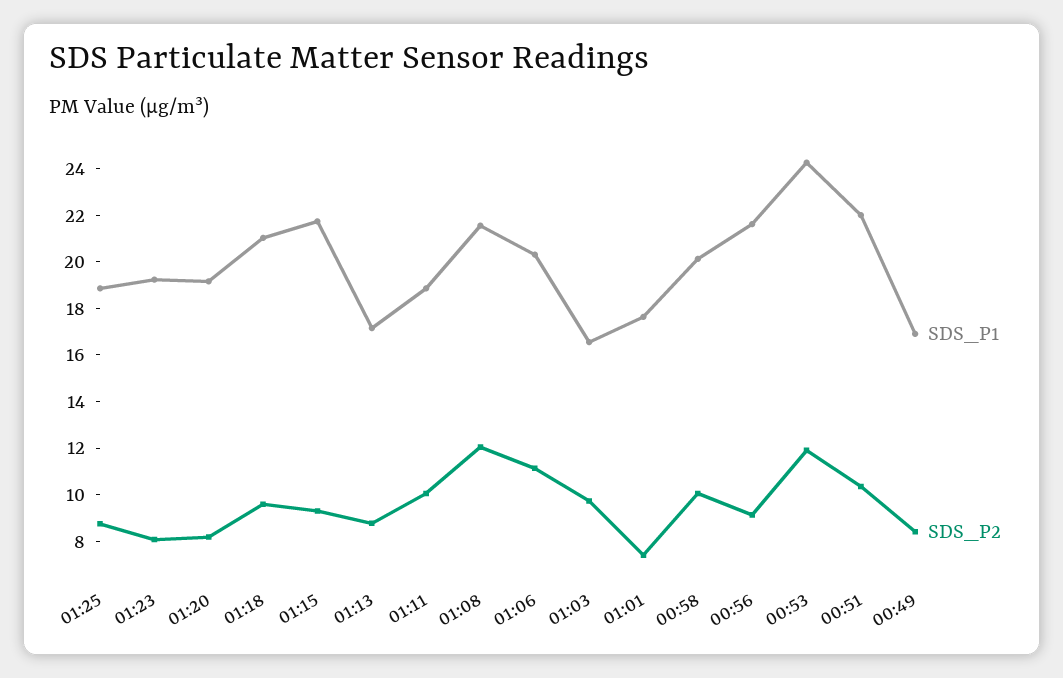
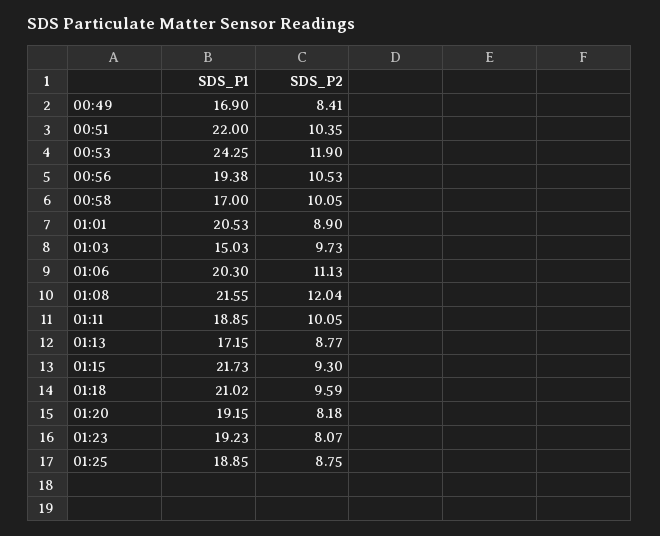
  {
    "SDS_P1": {
      "01:25": 18.85,
      "01:23": 19.23,
      "01:20": 19.15,
      "01:18": 21.02,
      "01:15": 21.73,
      "01:13": 17.15,
      "01:11": 18.85,
      "01:08": 21.55,
      "01:06": 20.3,
-     "01:03": 16.5,
+     "01:03": 15.03,
-     "01:01": 17.5,
+     "01:01": 20.53,
-     "00:58": 20,
+     "00:58": 17,
-     "00:56": 21.5,
+     "00:56": 19.38,
      "00:53": 24.25,
      "00:51": 22,
      "00:49": 16.9
    },
    "SDS_P2": {
      "01:25": 8.75,
      "01:23": 8.07,
      "01:20": 8.18,
      "01:18": 9.59,
      "01:15": 9.3,
      "01:13": 8.77,
      "01:11": 10.05,
      "01:08": 12.04,
      "01:06": 11.13,
      "01:03": 9.73,
-     "01:01": 7.5,
+     "01:01": 8.9,
      "00:58": 10.05,
-     "00:56": 9,
+     "00:56": 10.53,
      "00:53": 11.9,
      "00:51": 10.35,
      "00:49": 8.41
    }
  }

